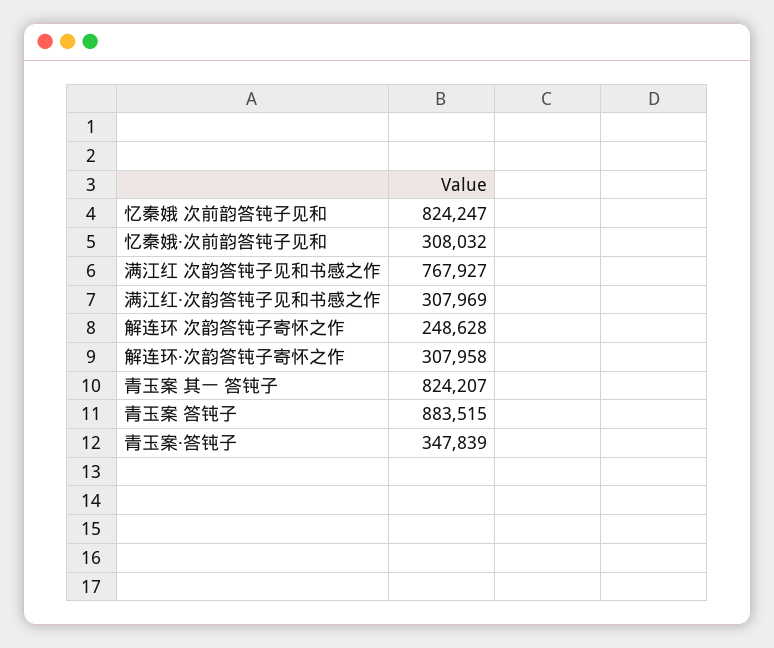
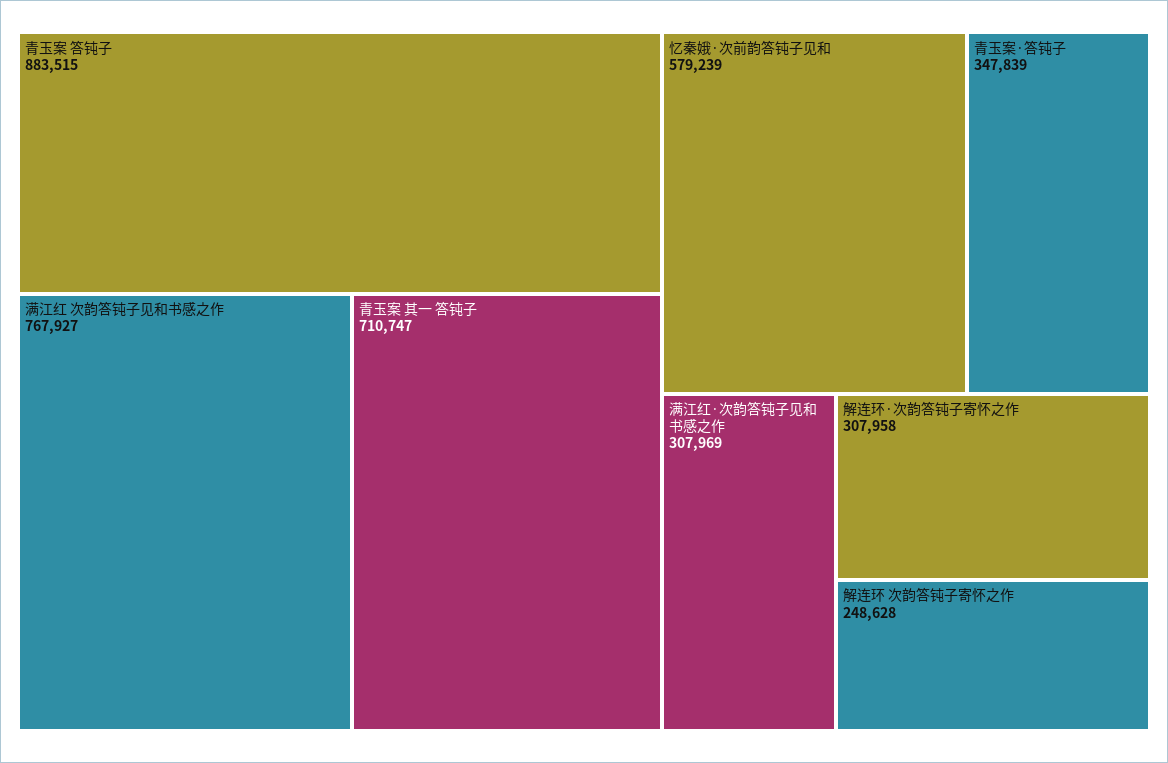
  {
-   "忆秦娥 次前韵答钝子见和": 824247,
-   "忆秦娥·次前韵答钝子见和": 308032,
+   "忆秦娥·次前韵答钝子见和": 579239,
    "满江红 次韵答钝子见和书感之作": 767927,
    "满江红·次韵答钝子见和书感之作": 307969,
    "解连环 次韵答钝子寄怀之作": 248628,
    "解连环·次韵答钝子寄怀之作": 307958,
-   "青玉案 其一 答钝子": 824207,
+   "青玉案 其一 答钝子": 710747,
    "青玉案 答钝子": 883515,
    "青玉案·答钝子": 347839
  }

